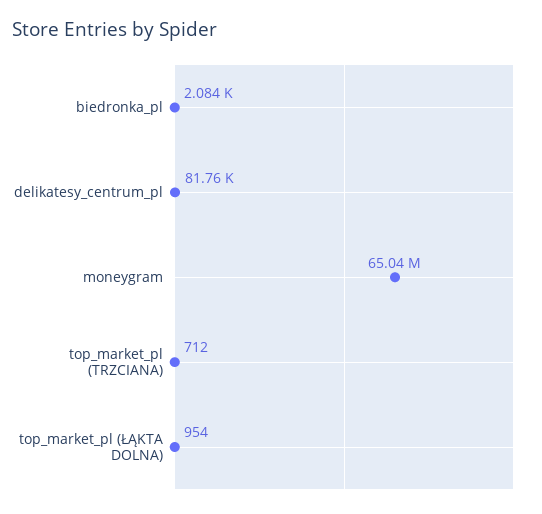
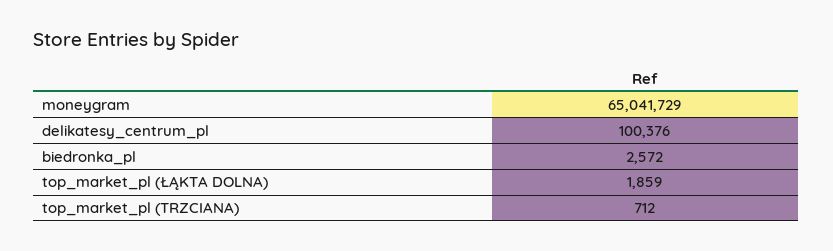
  {
-   "biedronka_pl": 2084,
+   "biedronka_pl": 2572,
-   "delikatesy_centrum_pl": 81760,
+   "delikatesy_centrum_pl": 100376,
    "moneygram": 65041729,
    "top_market_pl (TRZCIANA)": 712,
-   "top_market_pl (ŁĄKTA DOLNA)": 954
+   "top_market_pl (ŁĄKTA DOLNA)": 1859
  }

